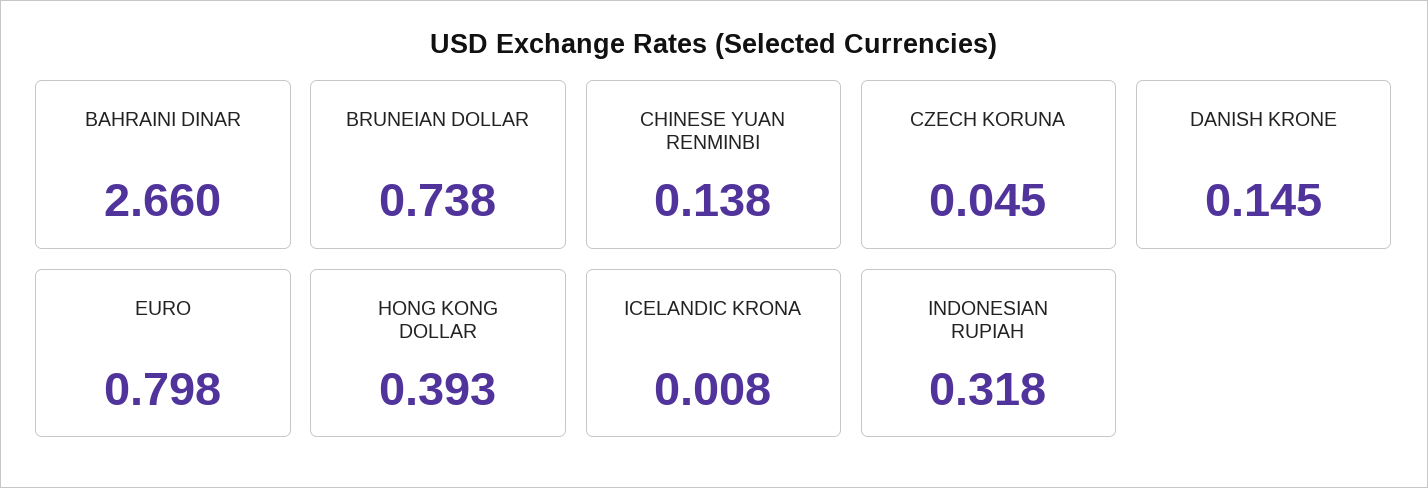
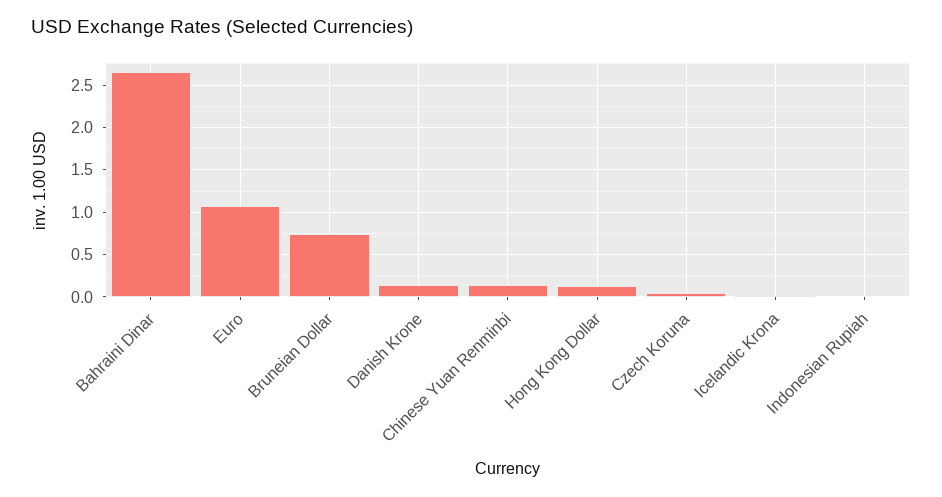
  {
    "BAHRAINI DINAR": 2.66,
    "BRUNEIAN DOLLAR": 0.738,
    "CHINESE YUAN RENMINBI": 0.138,
    "CZECH KORUNA": 0.045,
    "DANISH KRONE": 0.145,
-   "EURO": 0.798,
+   "EURO": 1.1,
-   "HONG KONG DOLLAR": 0.393,
+   "HONG KONG DOLLAR": 0.1,
    "ICELANDIC KRONA": 0.008,
-   "INDONESIAN RUPIAH": 0.318
+   "INDONESIAN RUPIAH": 0
  }

